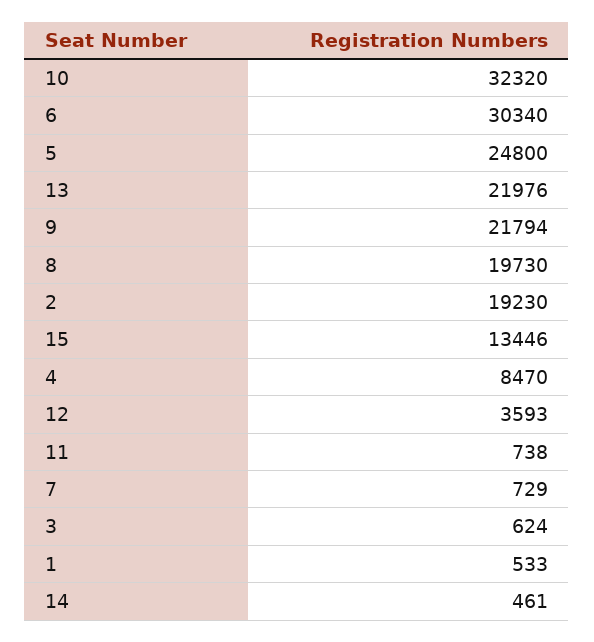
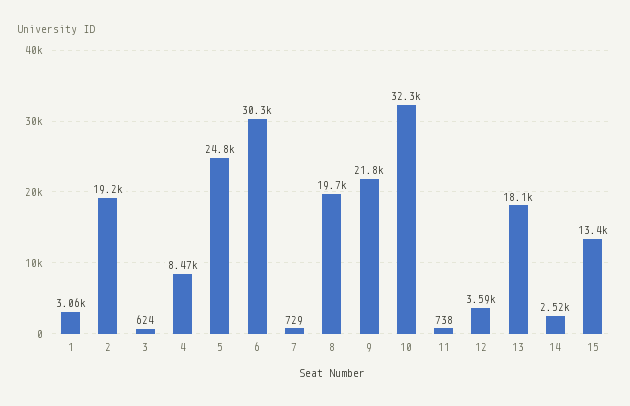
  {
    "10": 32320,
    "6": 30340,
    "5": 24800,
-   "13": 21976,
+   "13": 18100,
    "9": 21794,
    "8": 19730,
    "2": 19230,
    "15": 13446,
    "4": 8470,
    "12": 3593,
    "11": 738,
    "7": 729,
    "3": 624,
-   "1": 533,
+   "1": 3060,
-   "14": 461
+   "14": 2520
  }

